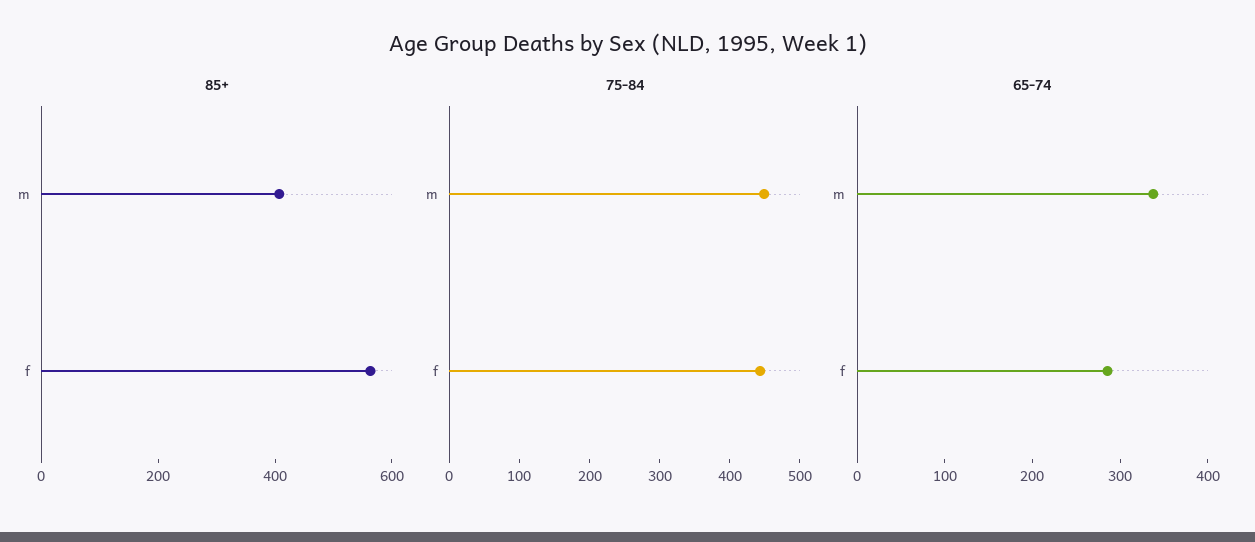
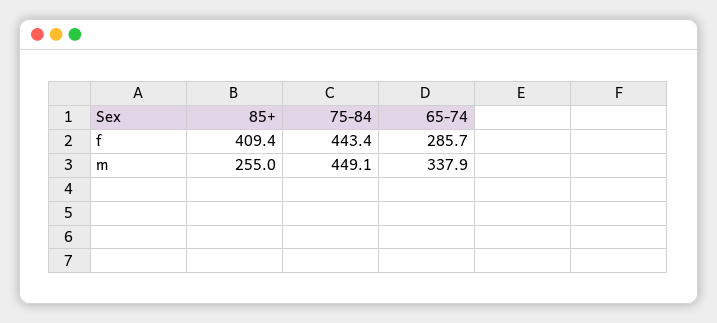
  {
    "85+": {
-     "m": 400,
+     "m": 255,
-     "f": 550
+     "f": 409.4
    },
    "75-84": {
      "m": 449.1,
      "f": 443.4
    },
    "65-74": {
      "m": 337.9,
      "f": 285.7
    }
  }

